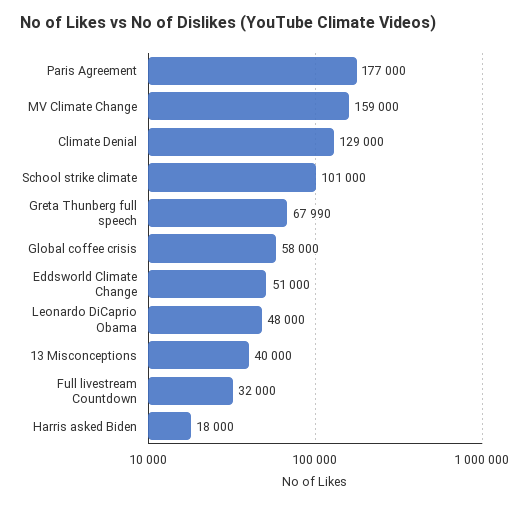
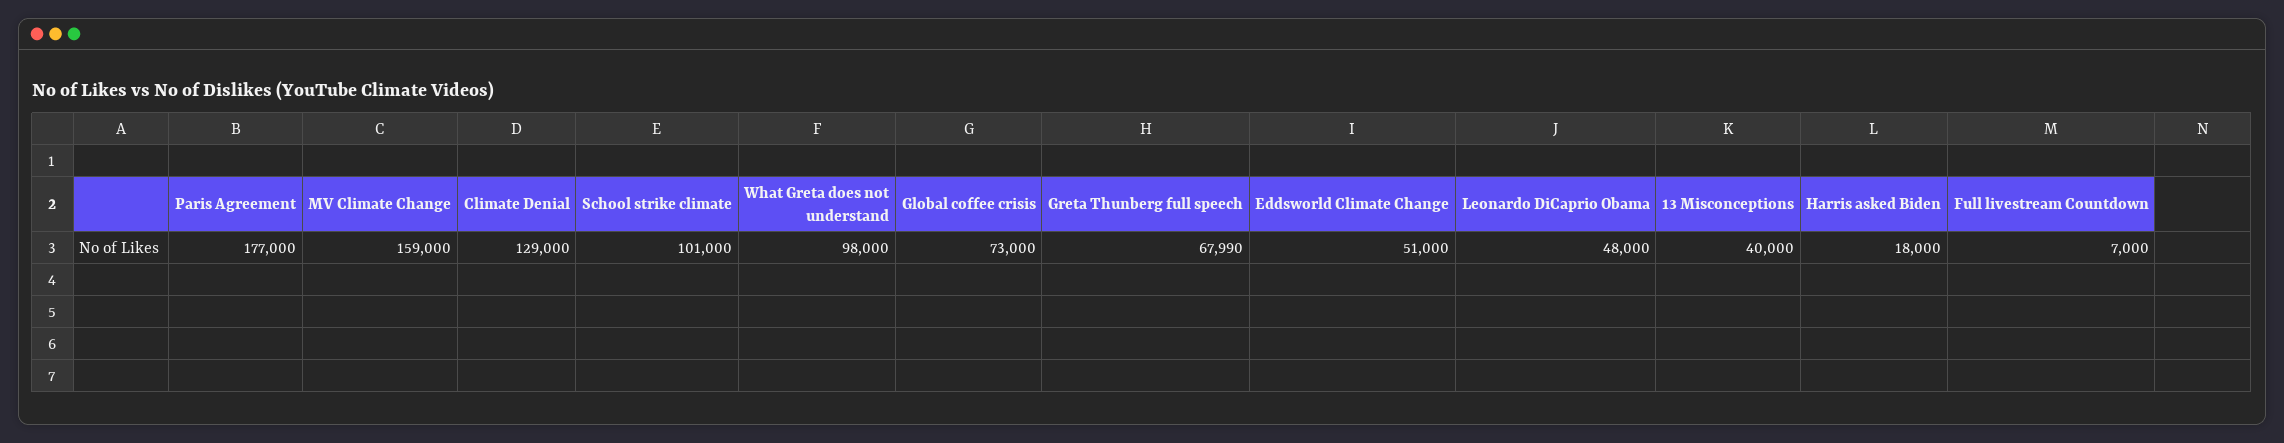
  {
    "Paris Agreement": 177000,
    "MV Climate Change": 159000,
    "Climate Denial": 129000,
    "School strike climate": 101000,
    "Greta Thunberg full speech": 67990,
-   "Global coffee crisis": 58000,
+   "Global coffee crisis": 73000,
    "Eddsworld Climate Change": 51000,
    "Leonardo DiCaprio Obama": 48000,
    "13 Misconceptions": 40000,
-   "Full livestream Countdown": 32000,
+   "Full livestream Countdown": 7000,
-   "Harris asked Biden": 18000
+   "Harris asked Biden": 18000,
+   "What Greta does not understand": 98000
  }

